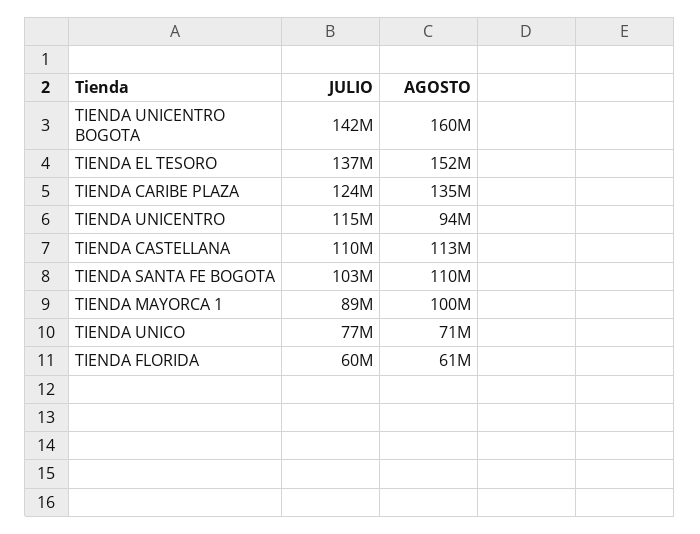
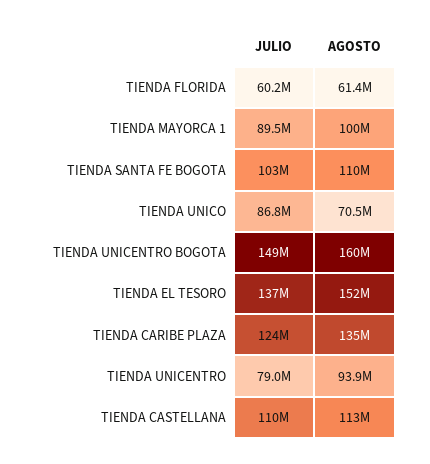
  {
    "JULIO": {
-     "TIENDA UNICENTRO BOGOTA": 142000000,
+     "TIENDA UNICENTRO BOGOTA": 149000000,
      "TIENDA EL TESORO": 137000000,
      "TIENDA CARIBE PLAZA": 124000000,
-     "TIENDA UNICENTRO": 115000000,
+     "TIENDA UNICENTRO": 79000000,
      "TIENDA CASTELLANA": 110000000,
      "TIENDA SANTA FE BOGOTA": 103000000,
      "TIENDA MAYORCA 1": 89500000,
-     "TIENDA UNICO": 77000000,
+     "TIENDA UNICO": 86800000,
      "TIENDA FLORIDA": 60200000
    },
    "AGOSTO": {
      "TIENDA UNICENTRO BOGOTA": 160000000,
      "TIENDA EL TESORO": 152000000,
      "TIENDA CARIBE PLAZA": 135000000,
      "TIENDA UNICENTRO": 93900000,
      "TIENDA CASTELLANA": 113000000,
      "TIENDA SANTA FE BOGOTA": 110000000,
      "TIENDA MAYORCA 1": 100000000,
      "TIENDA UNICO": 70500000,
      "TIENDA FLORIDA": 61400000
    }
  }

